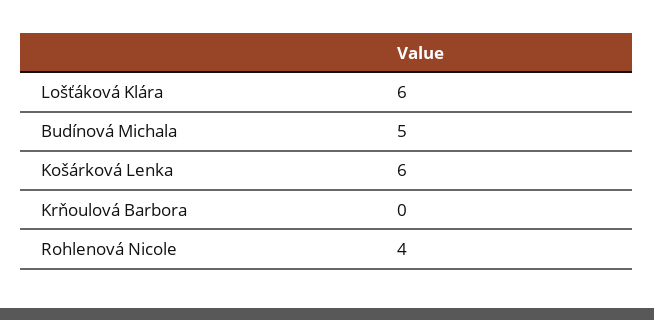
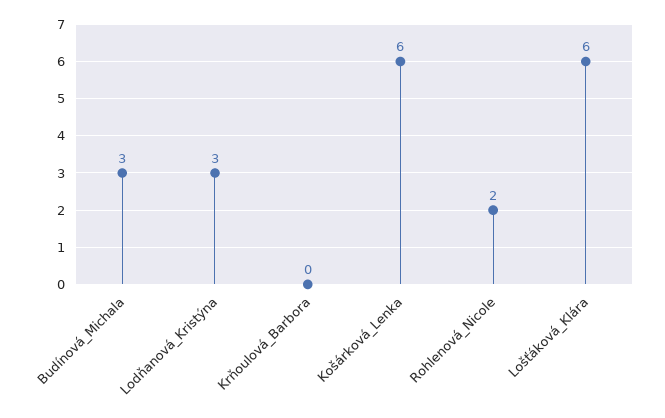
  {
    "Lošťáková Klára": 6,
-   "Budínová Michala": 5,
+   "Budínová Michala": 3,
    "Košárková Lenka": 6,
    "Krňoulová Barbora": 0,
-   "Rohlenová Nicole": 4
+   "Rohlenová Nicole": 2,
+   "Lodňanová_Kristýna": 3
  }

